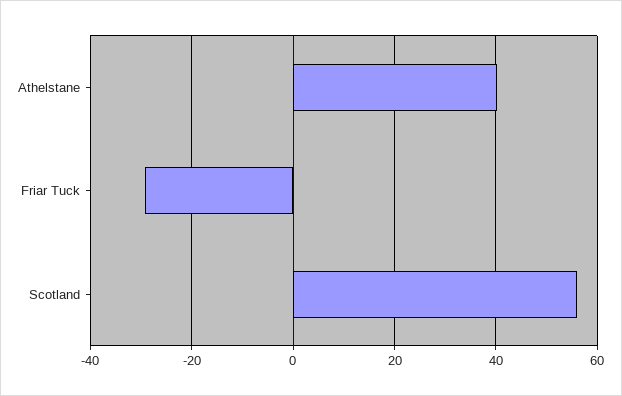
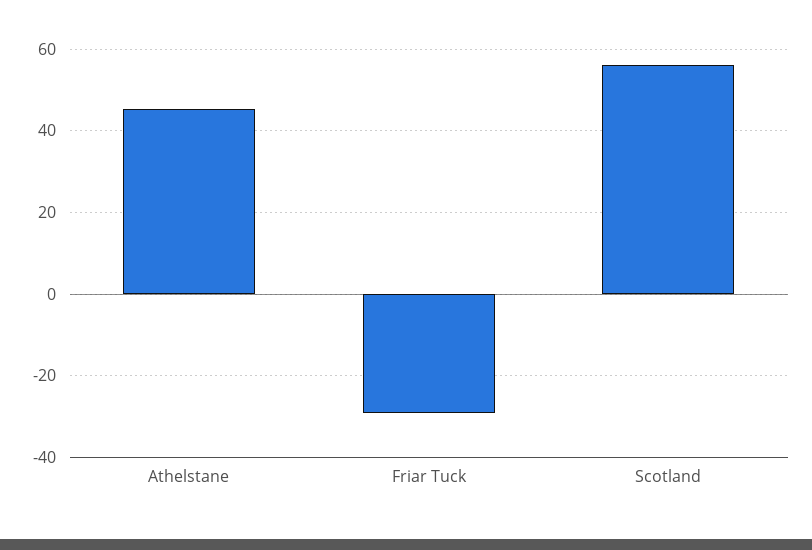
  {
-   "Athelstane": 40,
+   "Athelstane": 46,
    "Friar Tuck": -30,
    "Scotland": 56
  }

